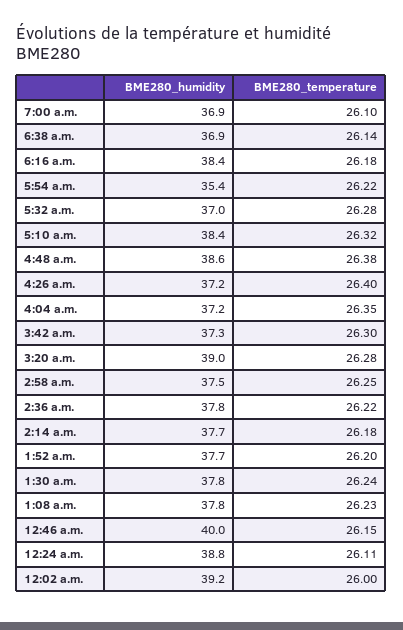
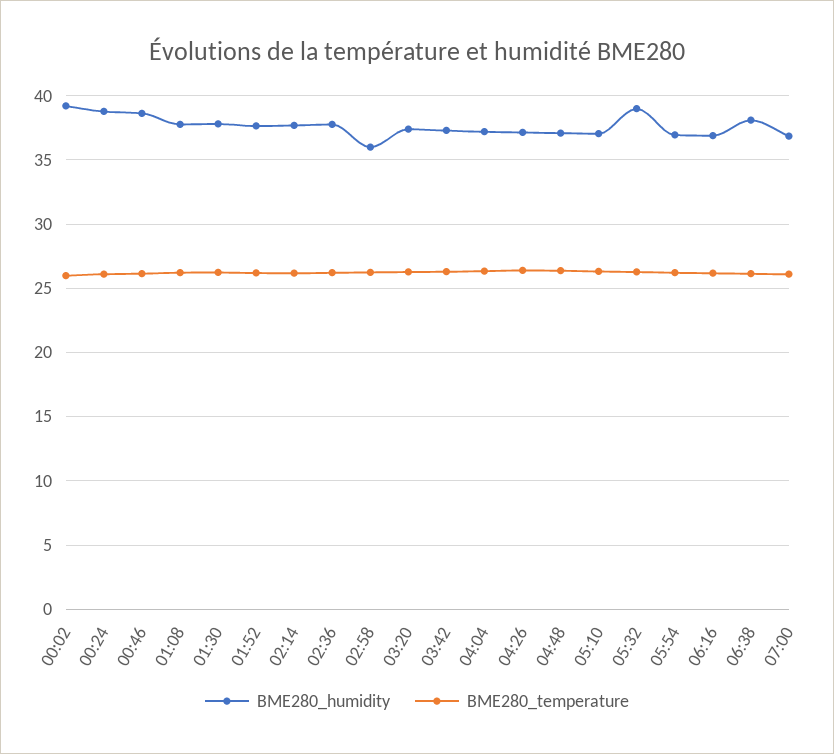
  {
    "BME280_humidity": {
      "7:00 a.m.": 36.9,
-     "6:38 a.m.": 36.9,
+     "6:38 a.m.": 38,
-     "6:16 a.m.": 38.4,
+     "6:16 a.m.": 37,
-     "5:54 a.m.": 35.4,
+     "5:54 a.m.": 37,
-     "5:32 a.m.": 37,
+     "5:32 a.m.": 39,
-     "5:10 a.m.": 38.4,
+     "5:10 a.m.": 37,
-     "4:48 a.m.": 38.6,
+     "4:48 a.m.": 37,
      "4:26 a.m.": 37.2,
      "4:04 a.m.": 37.2,
      "3:42 a.m.": 37.3,
-     "3:20 a.m.": 39,
+     "3:20 a.m.": 37.5,
-     "2:58 a.m.": 37.5,
+     "2:58 a.m.": 36,
      "2:36 a.m.": 37.8,
      "2:14 a.m.": 37.7,
      "1:52 a.m.": 37.7,
      "1:30 a.m.": 37.8,
      "1:08 a.m.": 37.8,
-     "12:46 a.m.": 40,
+     "12:46 a.m.": 38.5,
      "12:24 a.m.": 38.8,
      "12:02 a.m.": 39.2
    },
    "BME280_temperature": {
      "7:00 a.m.": 26.1,
      "6:38 a.m.": 26.14,
      "6:16 a.m.": 26.18,
      "5:54 a.m.": 26.22,
      "5:32 a.m.": 26.28,
      "5:10 a.m.": 26.32,
      "4:48 a.m.": 26.38,
      "4:26 a.m.": 26.4,
      "4:04 a.m.": 26.35,
      "3:42 a.m.": 26.3,
      "3:20 a.m.": 26.28,
      "2:58 a.m.": 26.25,
      "2:36 a.m.": 26.22,
      "2:14 a.m.": 26.18,
      "1:52 a.m.": 26.2,
      "1:30 a.m.": 26.24,
      "1:08 a.m.": 26.23,
      "12:46 a.m.": 26.15,
      "12:24 a.m.": 26.11,
      "12:02 a.m.": 26
    }
  }

